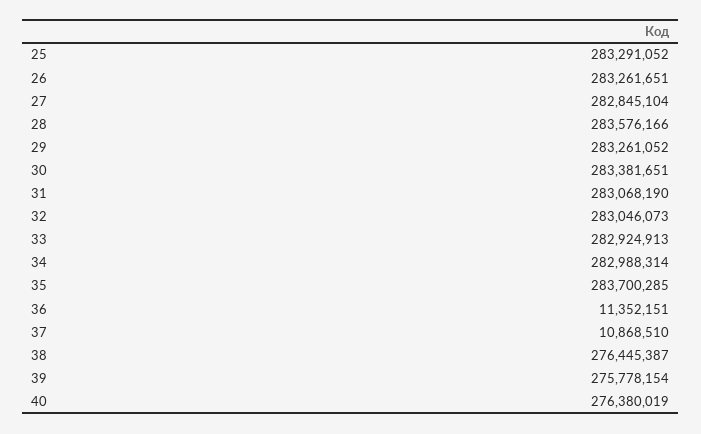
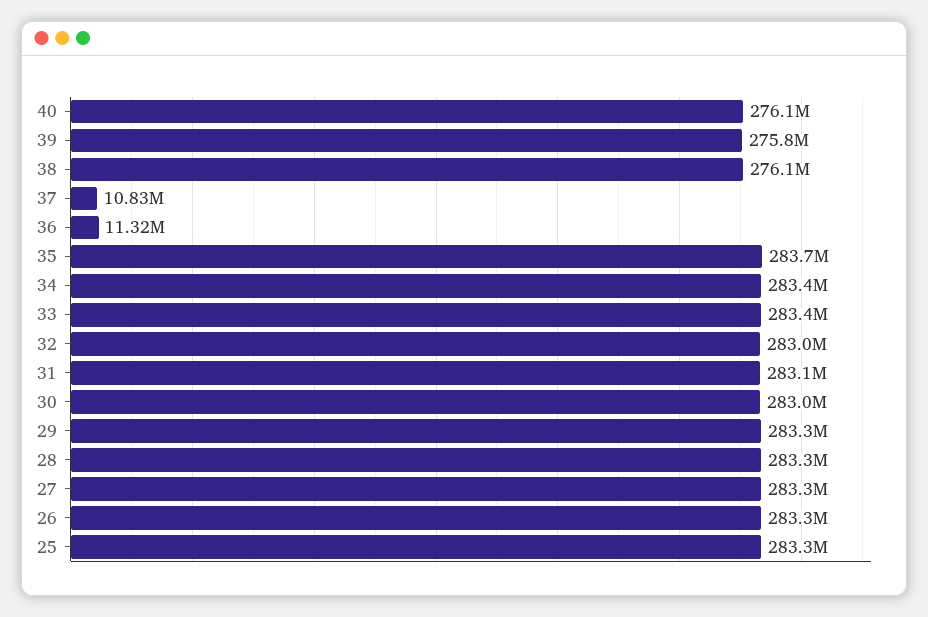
  {
    "25": 283291052,
    "26": 283261651,
-   "27": 282845104,
+   "27": 283300000,
-   "28": 283576166,
+   "28": 283300000,
    "29": 283261052,
-   "30": 283381651,
+   "30": 283000000,
    "31": 283068190,
    "32": 283046073,
-   "33": 282924913,
+   "33": 283400000,
-   "34": 282988314,
+   "34": 283400000,
    "35": 283700285,
-   "36": 11352151,
+   "36": 11320000,
-   "37": 10868510,
+   "37": 10830000,
-   "38": 276445387,
+   "38": 276100000,
    "39": 275778154,
-   "40": 276380019
+   "40": 276100000
  }

